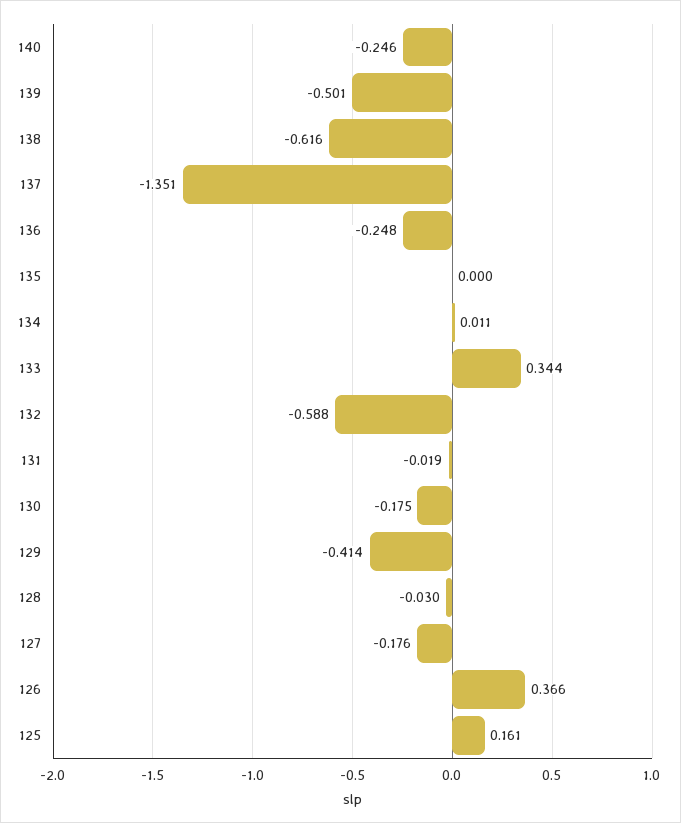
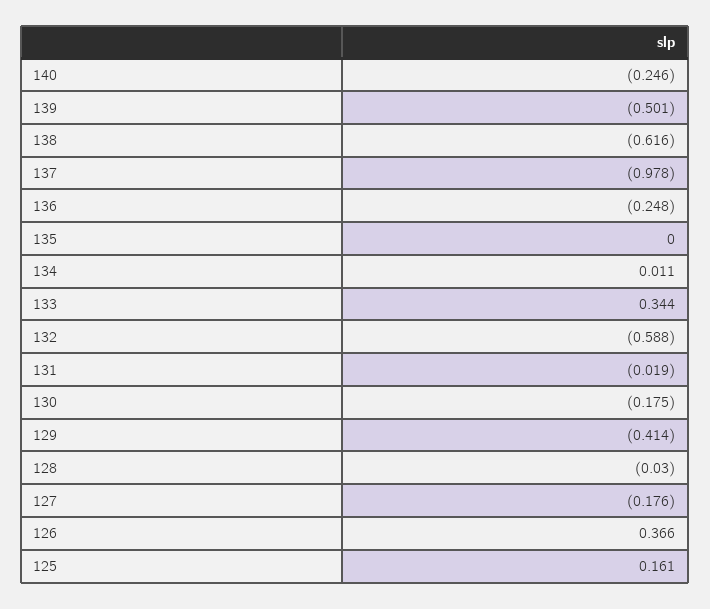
  {
    "140": -0.246,
    "139": -0.501,
    "138": -0.616,
-   "137": -1.351,
+   "137": -0.978,
    "136": -0.248,
    "135": 0,
    "134": 0.011,
    "133": 0.344,
    "132": -0.588,
    "131": -0.019,
    "130": -0.175,
    "129": -0.414,
    "128": -0.03,
    "127": -0.176,
    "126": 0.366,
    "125": 0.161
  }

